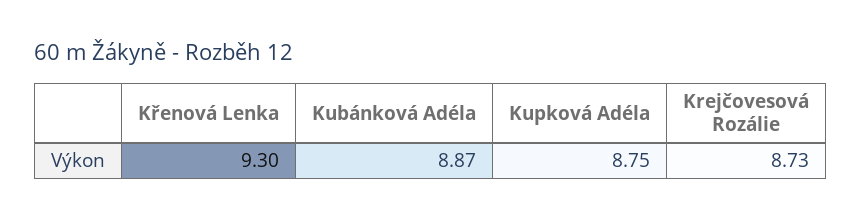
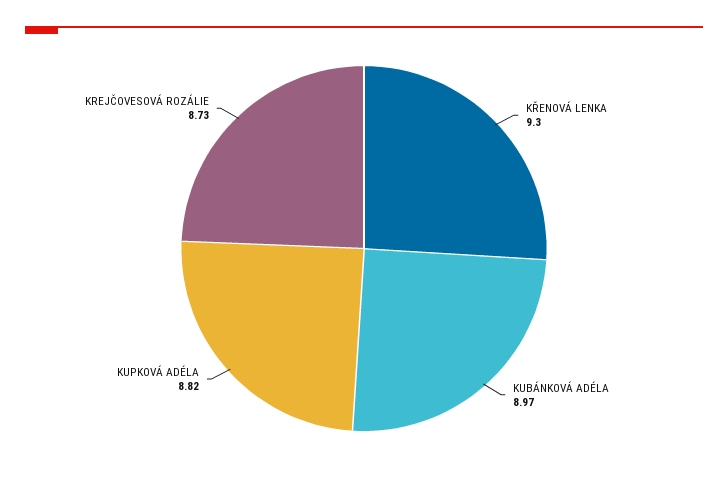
  {
    "Křenová Lenka": 9.3,
-   "Kubánková Adéla": 8.87,
+   "Kubánková Adéla": 8.97,
-   "Kupková Adéla": 8.75,
+   "Kupková Adéla": 8.82,
    "Krejčovesová Rozálie": 8.73
  }

